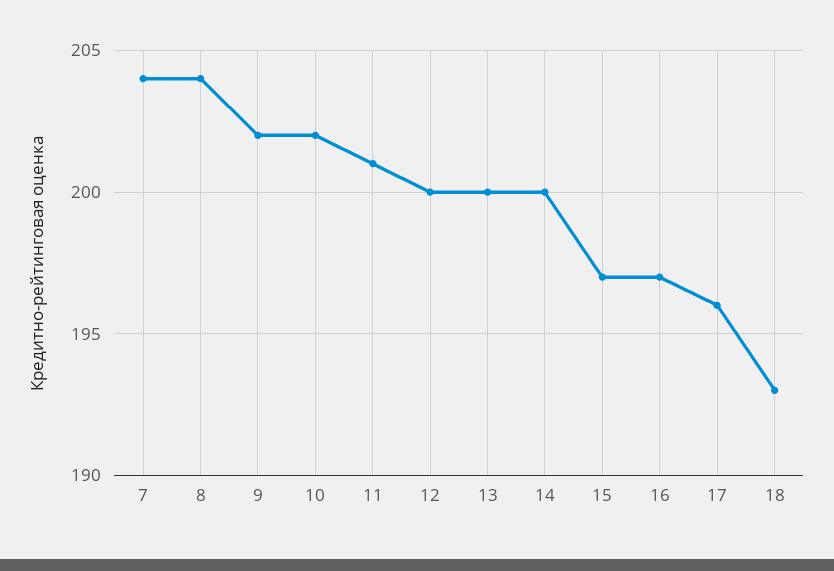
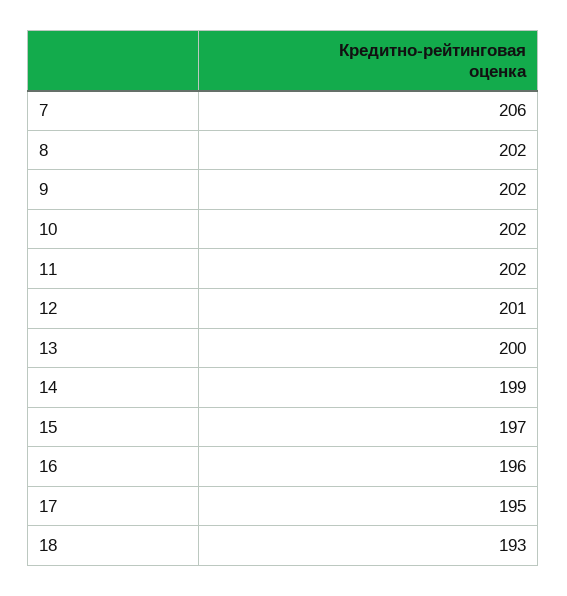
  {
-   "7": 204,
+   "7": 206,
-   "8": 204,
+   "8": 202,
    "9": 202,
    "10": 202,
-   "11": 201,
+   "11": 202,
-   "12": 200,
+   "12": 201,
    "13": 200,
-   "14": 200,
+   "14": 199,
    "15": 197,
-   "16": 197,
+   "16": 196,
-   "17": 196,
+   "17": 195,
    "18": 193
  }

